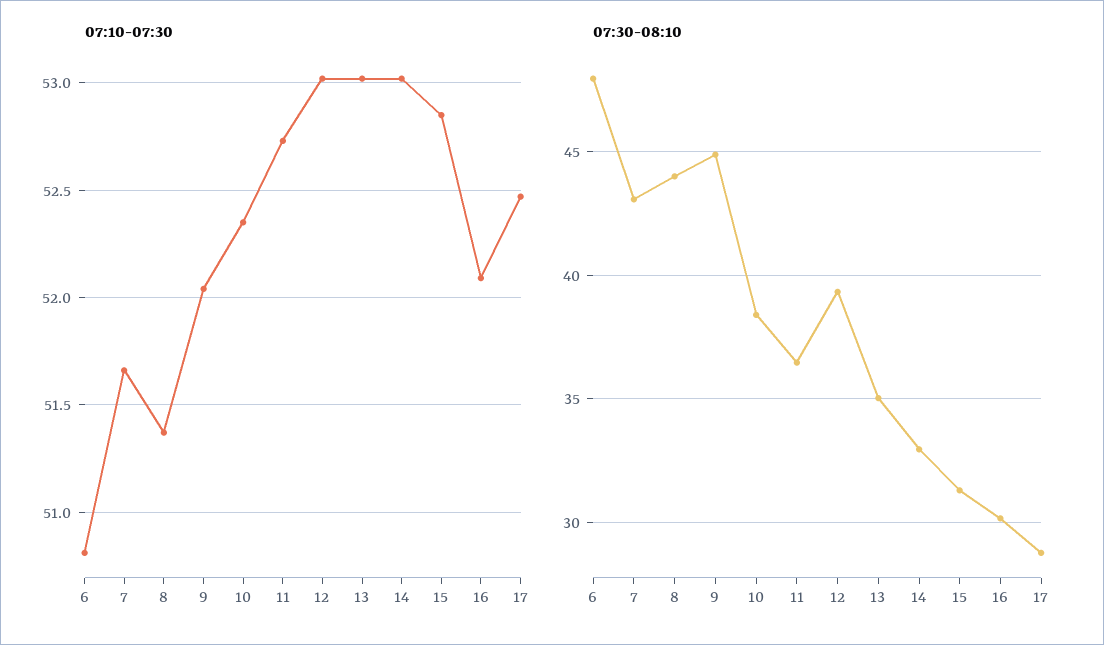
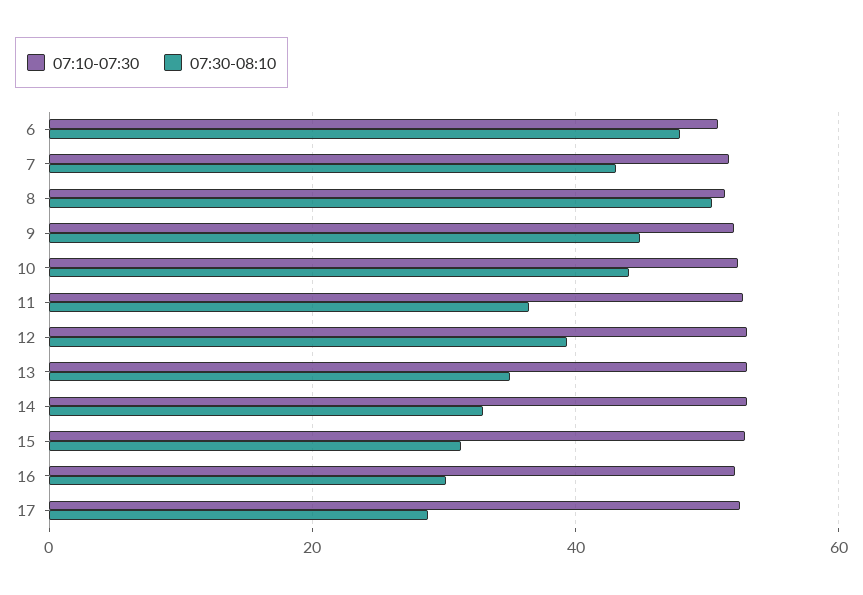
  {
    "07:10-07:30": {
      "6": 50.8,
      "7": 51.65,
      "8": 51.35,
      "9": 52.05,
      "10": 52.35,
      "11": 52.75,
      "12": 53,
      "13": 53,
      "14": 53,
      "15": 52.85,
      "16": 52.1,
      "17": 52.45
    },
    "07:30-08:10": {
      "6": 48,
      "7": 43,
-     "8": 44,
+     "8": 50,
      "9": 45,
-     "10": 38.5,
+     "10": 44,
      "11": 36.5,
      "12": 39.5,
      "13": 35,
      "14": 33,
      "15": 31.5,
      "16": 30,
      "17": 29
    }
  }

